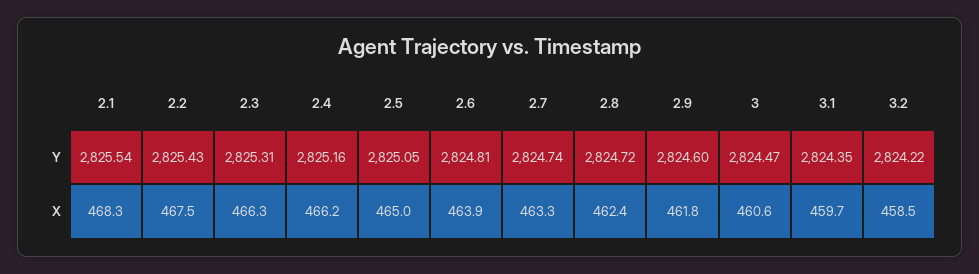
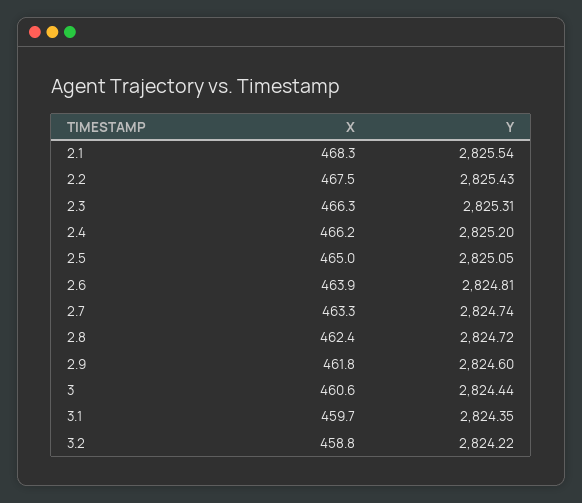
  {
    "2.1": {
      "Y": 2825.54,
      "X": 468.3
    },
    "2.2": {
      "Y": 2825.43,
      "X": 467.5
    },
    "2.3": {
      "Y": 2825.31,
      "X": 466.3
    },
    "2.4": {
-     "Y": 2825.16,
+     "Y": 2825.2,
      "X": 466.2
    },
    "2.5": {
      "Y": 2825.05,
      "X": 465
    },
    "2.6": {
      "Y": 2824.81,
      "X": 463.9
    },
    "2.7": {
      "Y": 2824.74,
      "X": 463.3
    },
    "2.8": {
      "Y": 2824.72,
      "X": 462.4
    },
    "2.9": {
      "Y": 2824.6,
      "X": 461.8
    },
    "3": {
-     "Y": 2824.47,
+     "Y": 2824.44,
      "X": 460.6
    },
    "3.1": {
      "Y": 2824.35,
      "X": 459.7
    },
    "3.2": {
      "Y": 2824.22,
-     "X": 458.5
+     "X": 458.8
    }
  }

